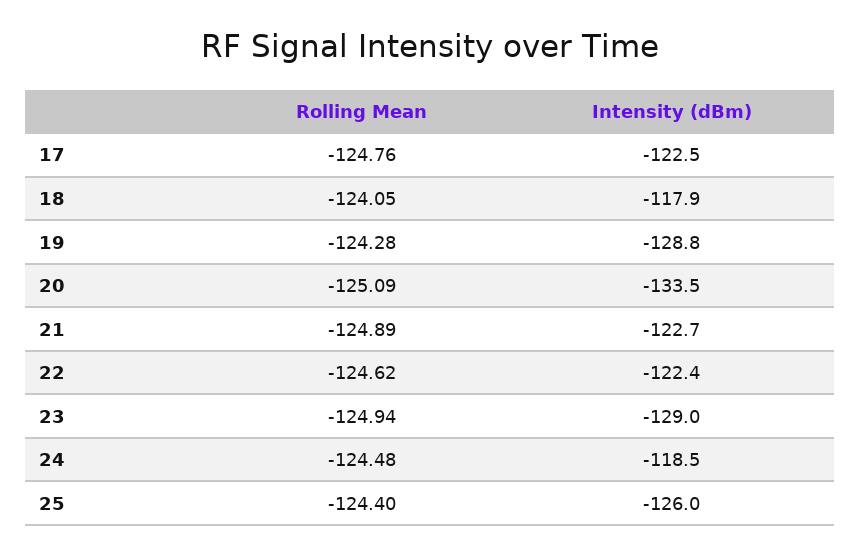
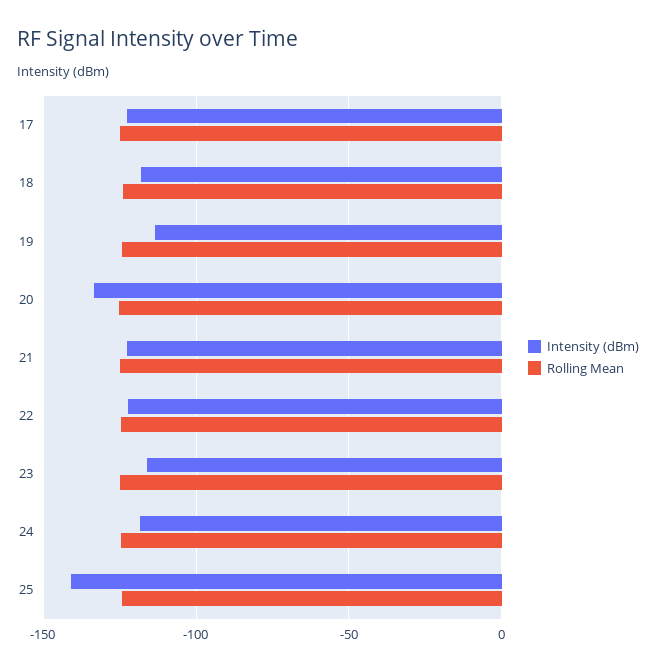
  {
    "Rolling Mean": {
      "17": -124.76,
      "18": -124.05,
      "19": -124.28,
      "20": -125.09,
      "21": -124.89,
      "22": -124.62,
      "23": -124.94,
      "24": -124.48,
      "25": -124.4
    },
    "Intensity (dBm)": {
      "17": -122.5,
      "18": -117.9,
-     "19": -128.8,
+     "19": -115,
      "20": -133.5,
      "21": -122.7,
      "22": -122.4,
-     "23": -129,
+     "23": -115,
      "24": -118.5,
-     "25": -126
+     "25": -140
    }
  }

